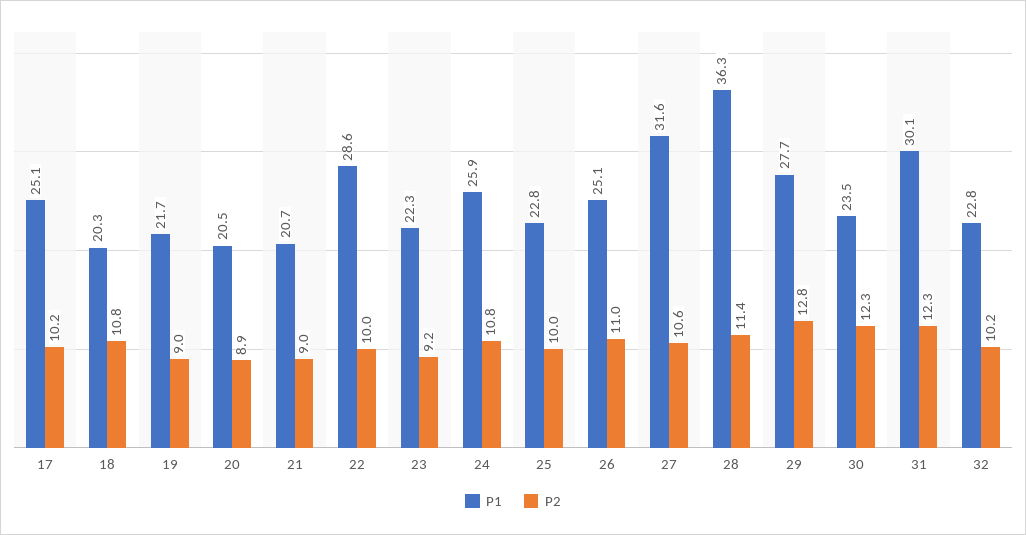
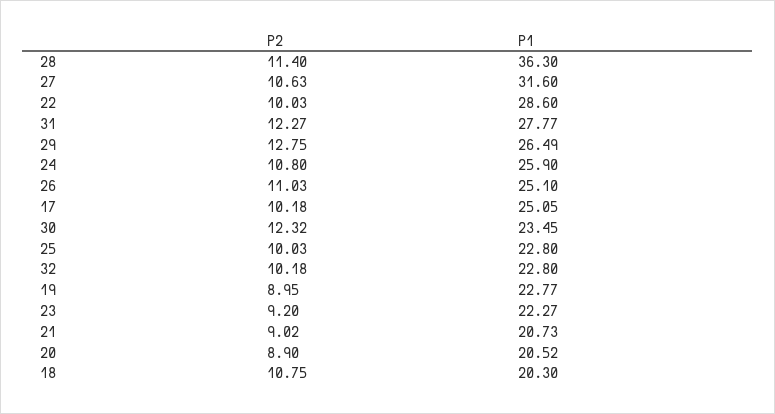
  {
    "P1": {
      "17": 25.05,
      "18": 20.3,
-     "19": 21.7,
+     "19": 22.77,
      "20": 20.52,
      "21": 20.73,
      "22": 28.6,
      "23": 22.27,
      "24": 25.9,
      "25": 22.8,
      "26": 25.1,
      "27": 31.6,
      "28": 36.3,
-     "29": 27.7,
+     "29": 26.49,
      "30": 23.45,
-     "31": 30.1,
+     "31": 27.77,
      "32": 22.8
    },
    "P2": {
      "17": 10.18,
      "18": 10.75,
      "19": 8.95,
      "20": 8.9,
      "21": 9.02,
      "22": 10.03,
      "23": 9.2,
      "24": 10.8,
      "25": 10.03,
      "26": 11.03,
      "27": 10.63,
      "28": 11.4,
      "29": 12.75,
      "30": 12.32,
      "31": 12.27,
      "32": 10.18
    }
  }

